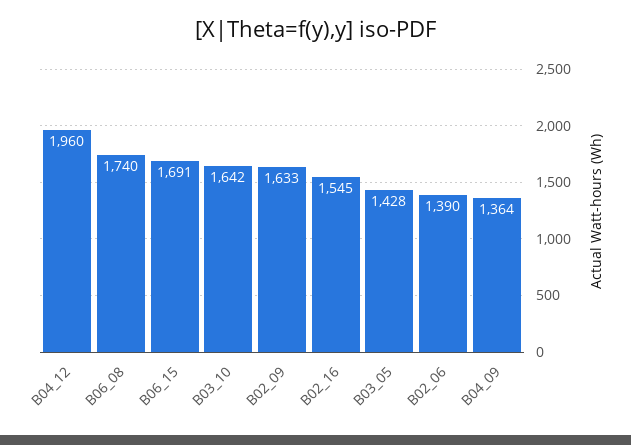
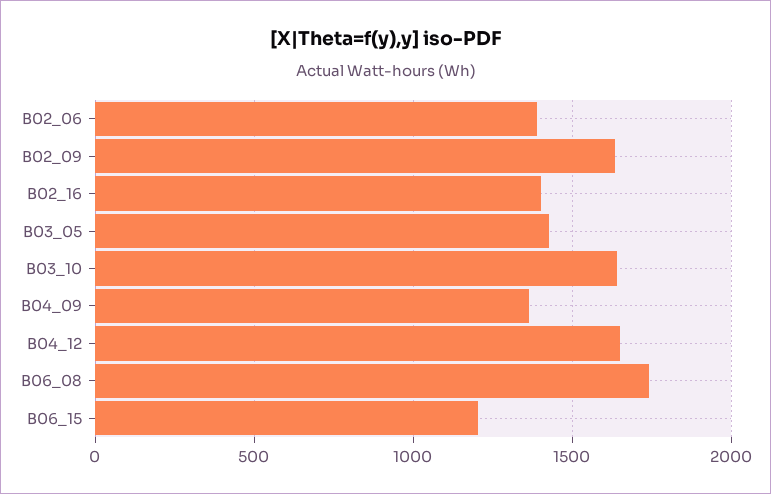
  {
-   "B04_12": 1960,
+   "B04_12": 1650,
    "B06_08": 1740,
-   "B06_15": 1691,
+   "B06_15": 1200,
    "B03_10": 1642,
    "B02_09": 1633,
-   "B02_16": 1545,
+   "B02_16": 1400,
    "B03_05": 1428,
    "B02_06": 1390,
    "B04_09": 1364
  }

